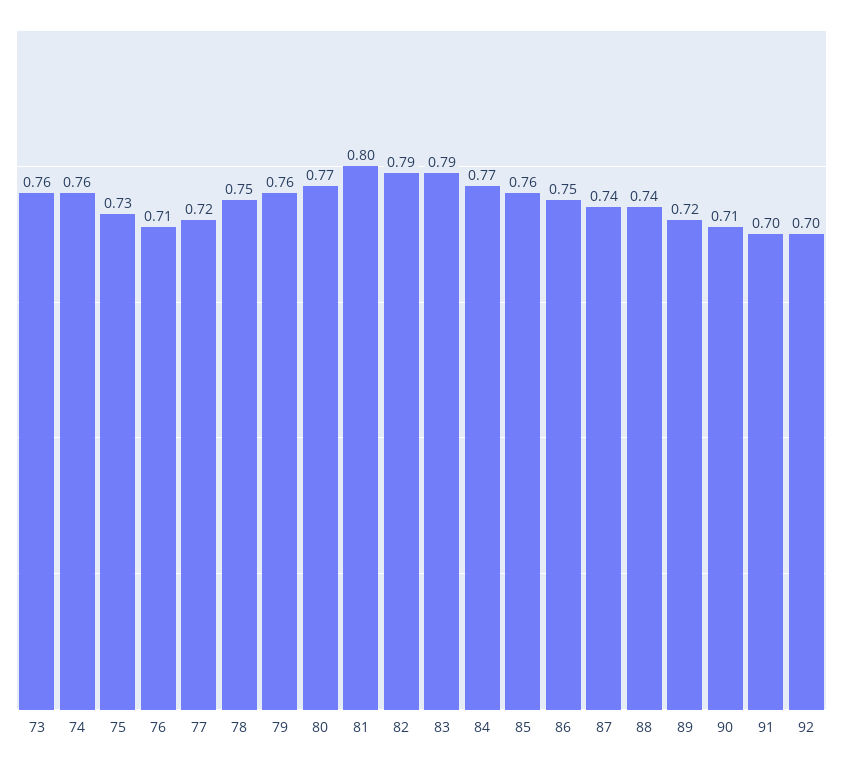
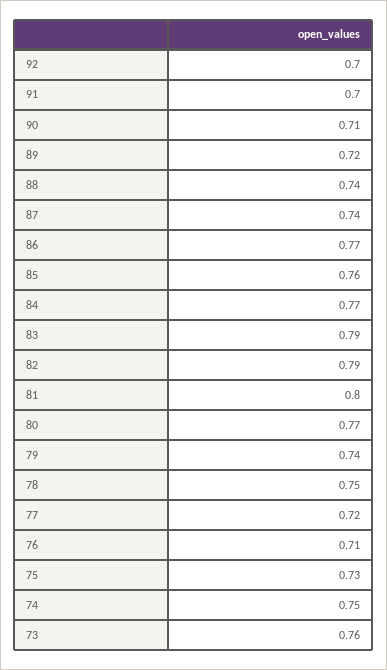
  {
    "73": 0.76,
-   "74": 0.76,
+   "74": 0.75,
    "75": 0.73,
    "76": 0.71,
    "77": 0.72,
    "78": 0.75,
-   "79": 0.76,
+   "79": 0.74,
    "80": 0.77,
    "81": 0.8,
    "82": 0.79,
    "83": 0.79,
    "84": 0.77,
    "85": 0.76,
-   "86": 0.75,
+   "86": 0.77,
    "87": 0.74,
    "88": 0.74,
    "89": 0.72,
    "90": 0.71,
    "91": 0.7,
    "92": 0.7
  }

